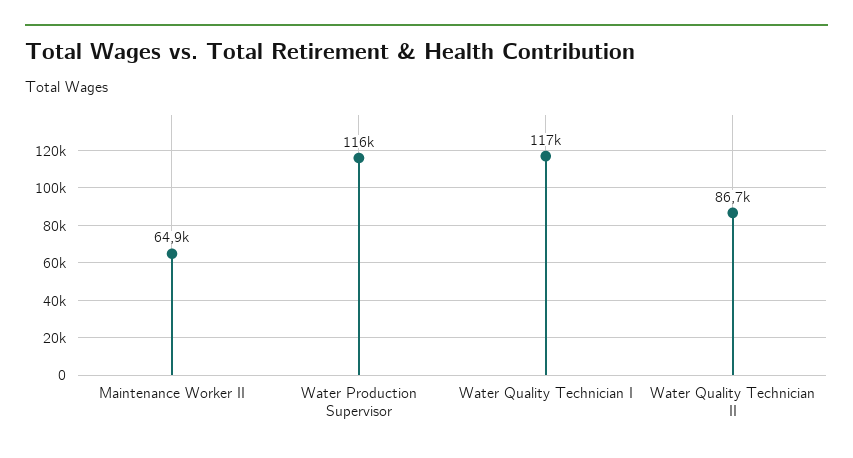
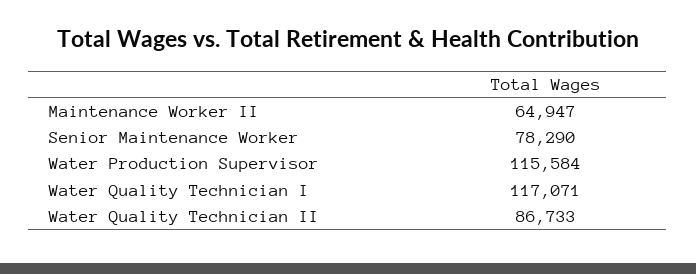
  {
    "Maintenance Worker II": 64947,
    "Water Production Supervisor": 115584,
    "Water Quality Technician I": 117071,
-   "Water Quality Technician II": 86733
+   "Water Quality Technician II": 86733,
+   "Senior Maintenance Worker": 78290
  }

